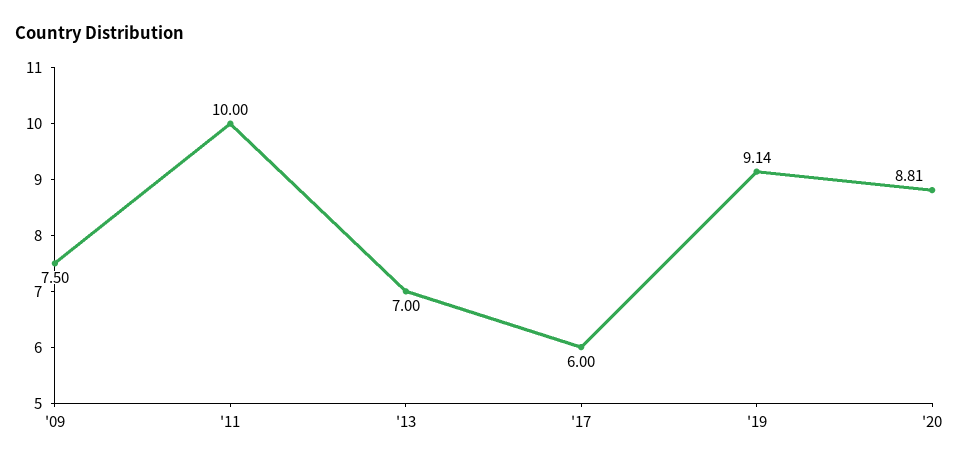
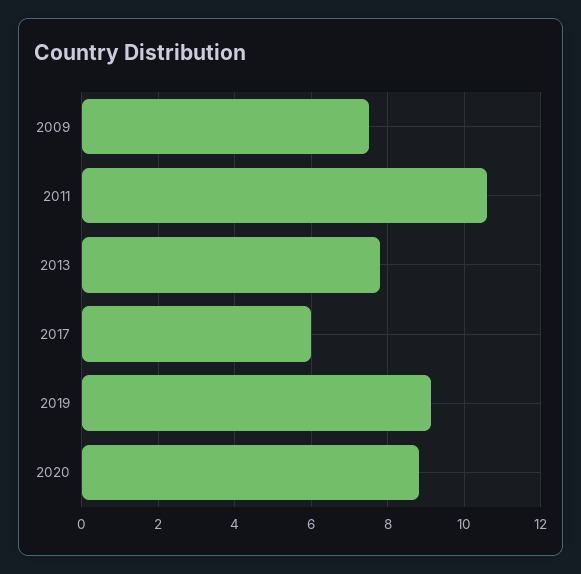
  {
    "'09": 7.5,
-   "'11": 10,
+   "'11": 10.6,
-   "'13": 7,
+   "'13": 7.8,
    "'17": 6,
    "'19": 9.14,
    "'20": 8.81
  }

